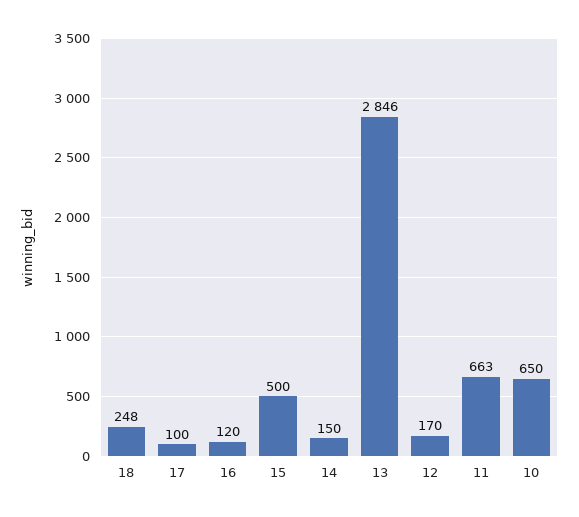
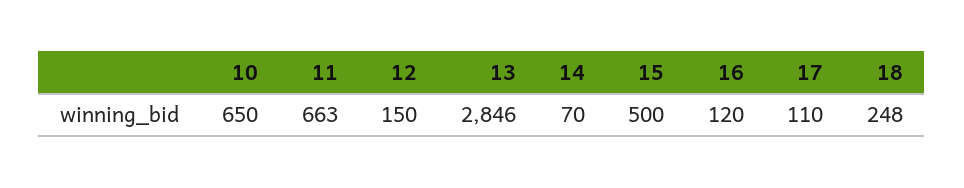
  {
    "18": 248,
-   "17": 100,
+   "17": 110,
    "16": 120,
    "15": 500,
-   "14": 150,
+   "14": 70,
    "13": 2846,
-   "12": 170,
+   "12": 150,
    "11": 663,
    "10": 650
  }

